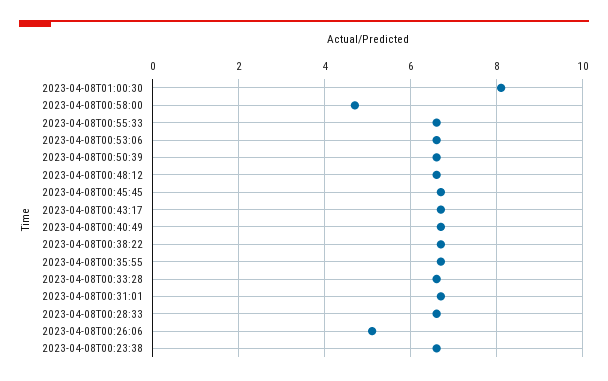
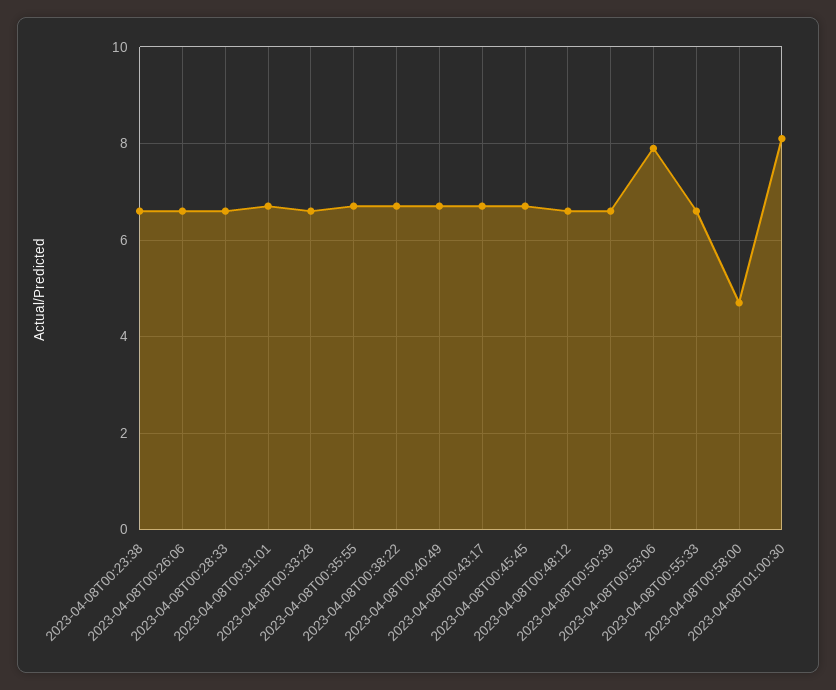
  {
    "2023-04-08T01:00:30": 8,
    "2023-04-08T00:58:00": 4.5,
    "2023-04-08T00:55:33": 6.5,
-   "2023-04-08T00:53:06": 6.5,
+   "2023-04-08T00:53:06": 8,
    "2023-04-08T00:50:39": 6.5,
    "2023-04-08T00:48:12": 6.5,
    "2023-04-08T00:45:45": 6.5,
    "2023-04-08T00:43:17": 6.5,
    "2023-04-08T00:40:49": 6.5,
    "2023-04-08T00:38:22": 6.5,
    "2023-04-08T00:35:55": 6.5,
    "2023-04-08T00:33:28": 6.5,
    "2023-04-08T00:31:01": 6.5,
    "2023-04-08T00:28:33": 6.5,
-   "2023-04-08T00:26:06": 5,
+   "2023-04-08T00:26:06": 6.5,
    "2023-04-08T00:23:38": 6.5
  }

